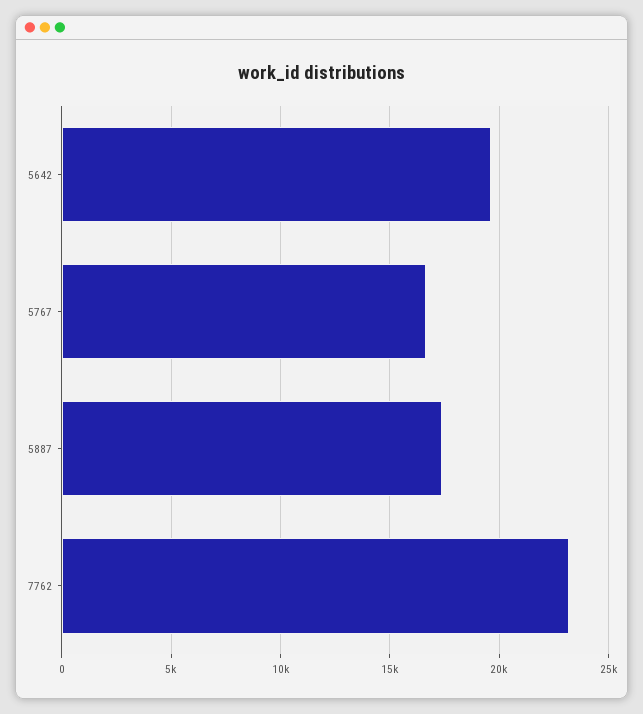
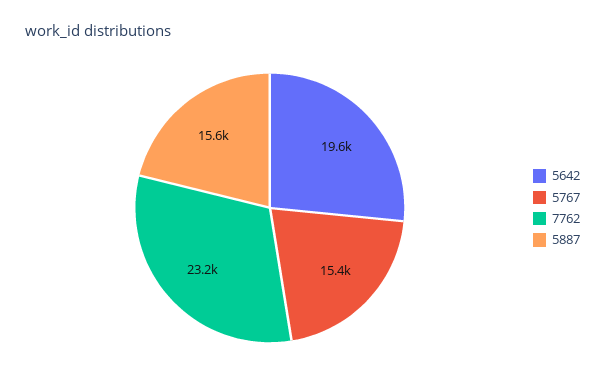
  {
    "5642": 19600,
-   "5767": 16500,
+   "5767": 15400,
-   "5887": 17500,
+   "5887": 15600,
    "7762": 23200
  }

